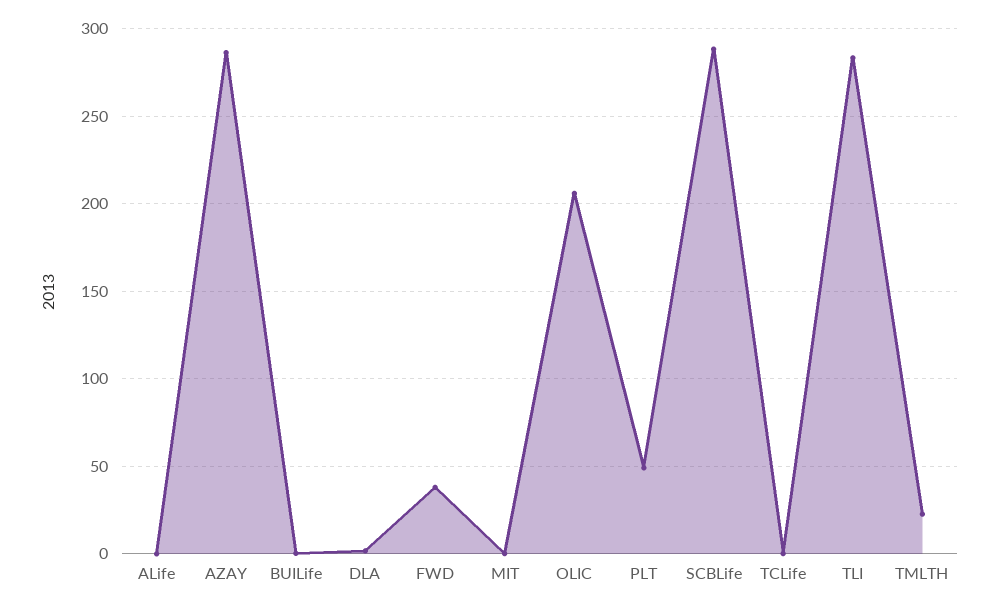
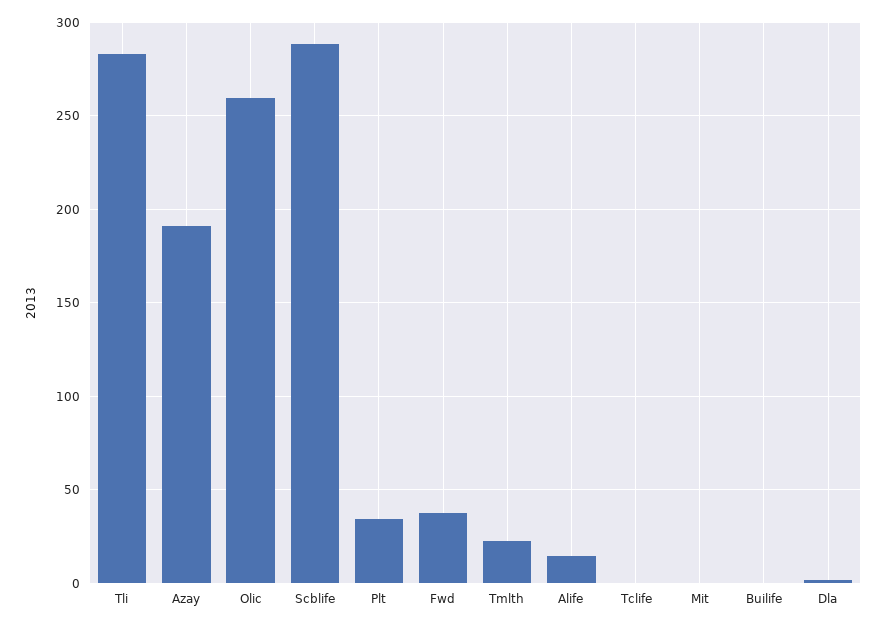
  {
-   "ALife": 0,
+   "ALife": 15,
-   "AZAY": 285,
+   "AZAY": 190,
    "BUILife": 0,
    "DLA": 0,
    "FWD": 40,
    "MIT": 0,
-   "OLIC": 205,
+   "OLIC": 260,
-   "PLT": 50,
+   "PLT": 35,
    "SCBLife": 290,
    "TCLife": 0,
    "TLI": 285,
    "TMLTH": 25
  }

